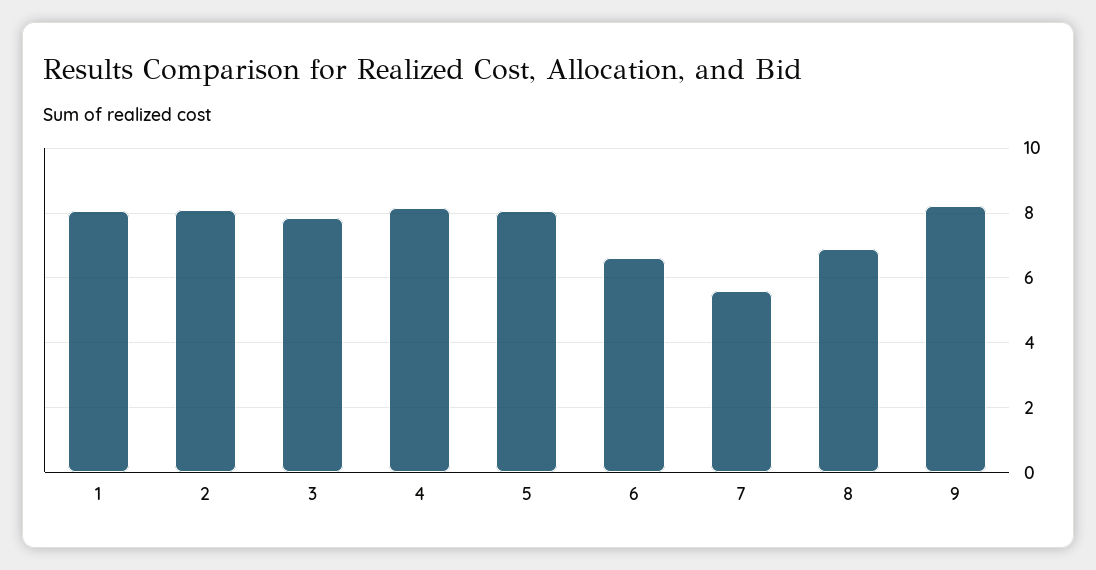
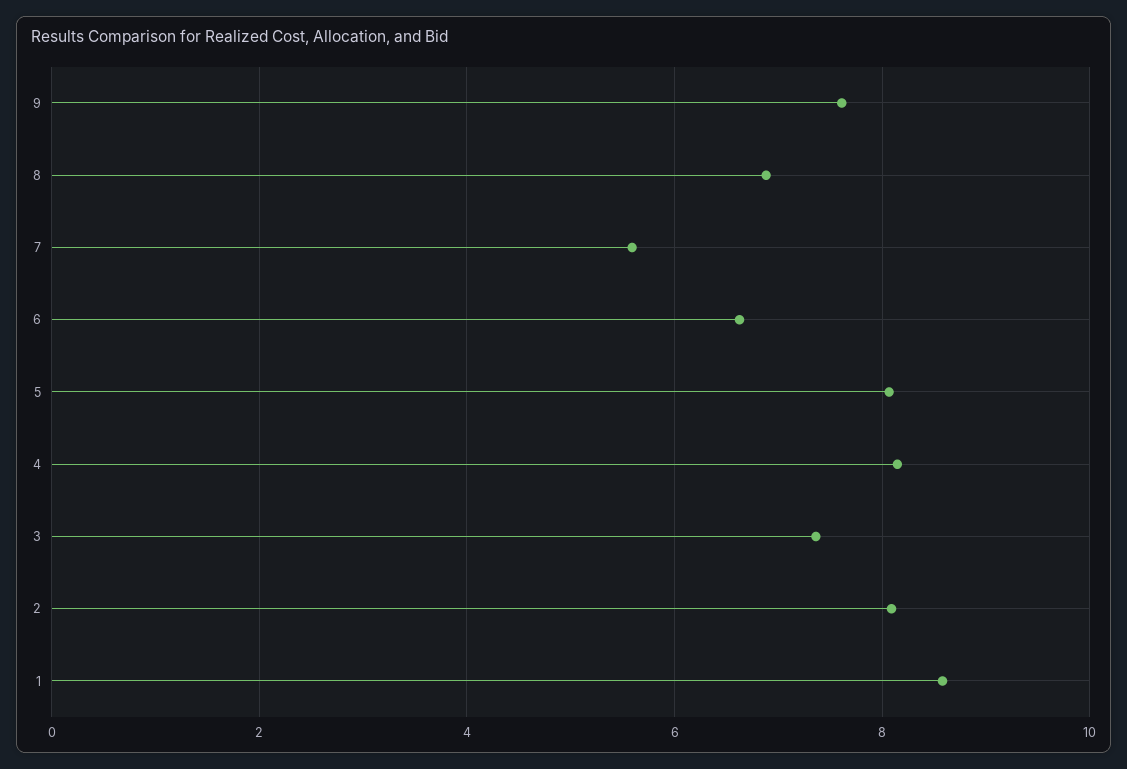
  {
-   "1": 8,
+   "1": 8.6,
    "2": 8,
-   "3": 7.8,
+   "3": 7.4,
    "4": 8.2,
    "5": 8,
    "6": 6.6,
    "7": 5.6,
    "8": 6.8,
-   "9": 8.2
+   "9": 7.6
  }

